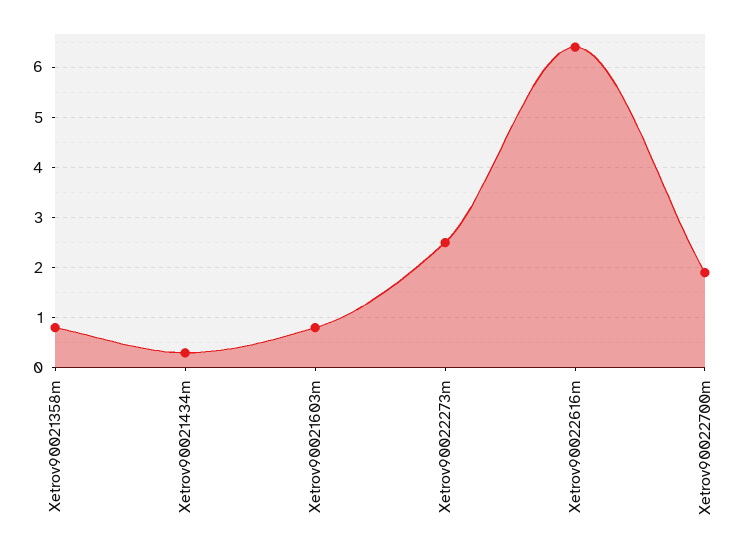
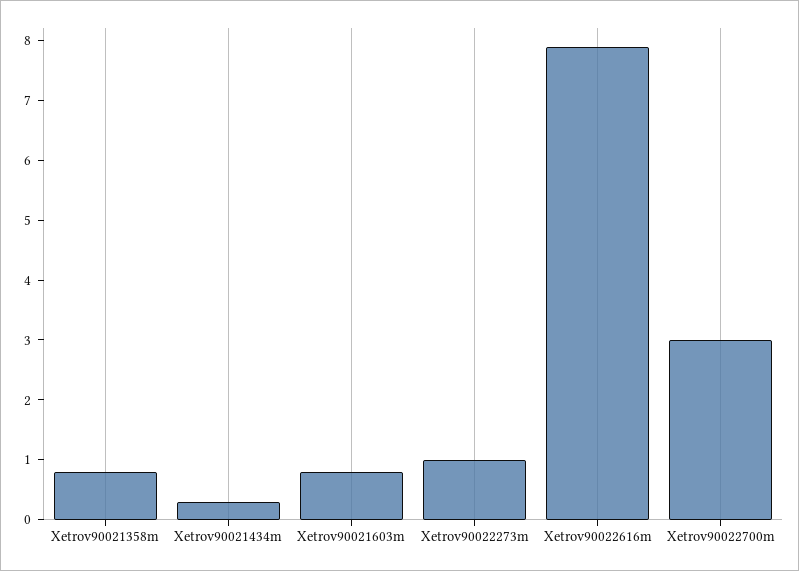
  {
    "Xetrov90021358m": 1,
    "Xetrov90021434m": 0.5,
    "Xetrov90021603m": 1,
-   "Xetrov90022273m": 2.5,
+   "Xetrov90022273m": 1,
-   "Xetrov90022616m": 6.5,
+   "Xetrov90022616m": 8,
-   "Xetrov90022700m": 2
+   "Xetrov90022700m": 3
  }

